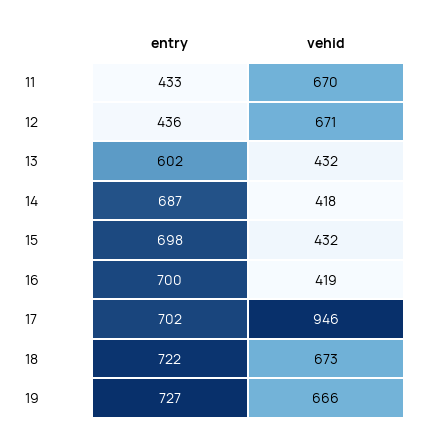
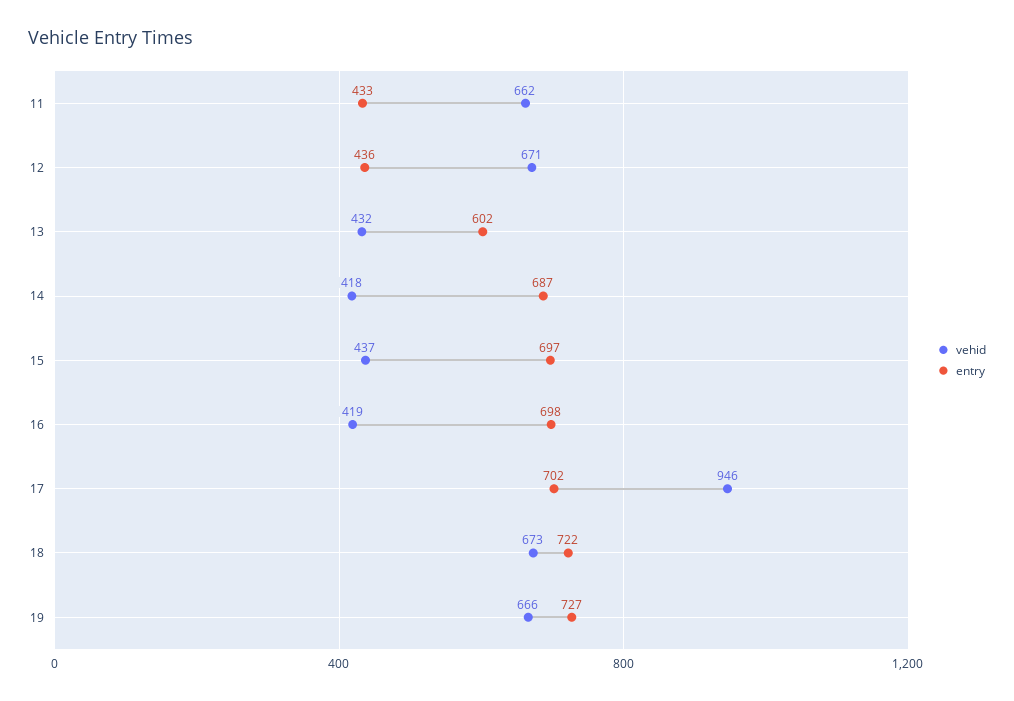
  {
    "entry": {
      "11": 433,
      "12": 436,
      "13": 602,
      "14": 687,
-     "15": 698,
+     "15": 697,
-     "16": 700,
+     "16": 698,
      "17": 702,
      "18": 722,
      "19": 727
    },
    "vehid": {
-     "11": 670,
+     "11": 662,
      "12": 671,
      "13": 432,
      "14": 418,
-     "15": 432,
+     "15": 437,
      "16": 419,
      "17": 946,
      "18": 673,
      "19": 666
    }
  }

